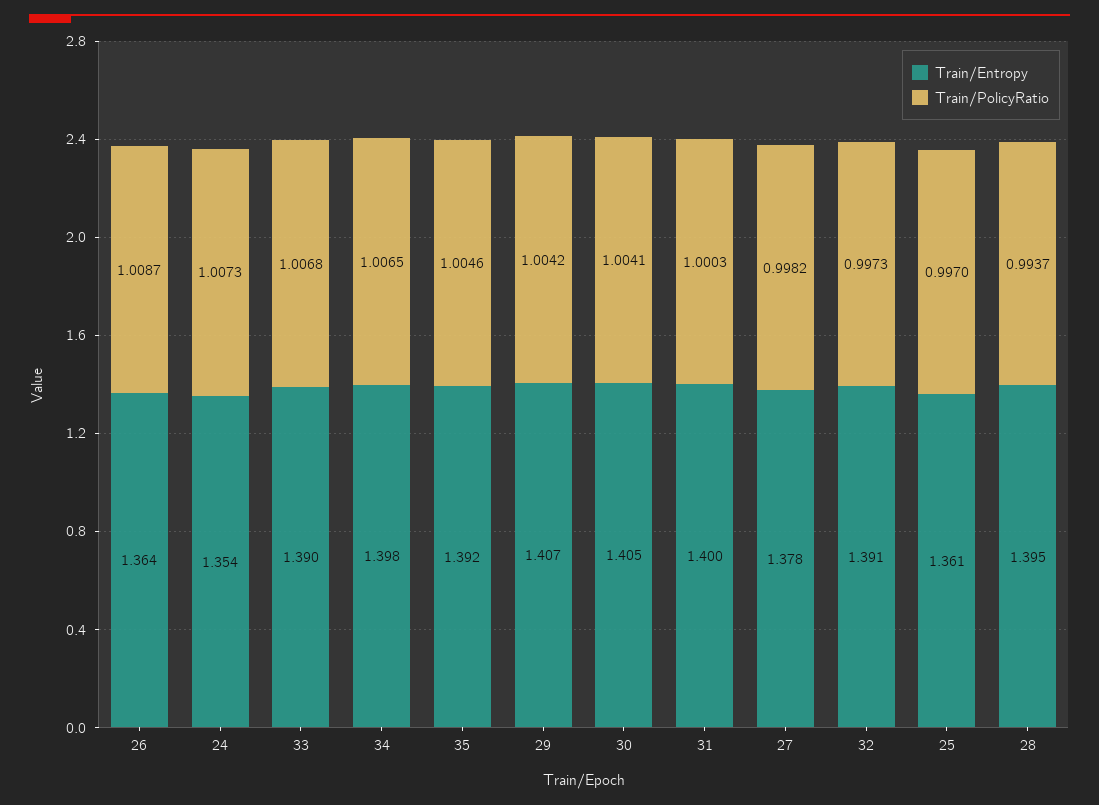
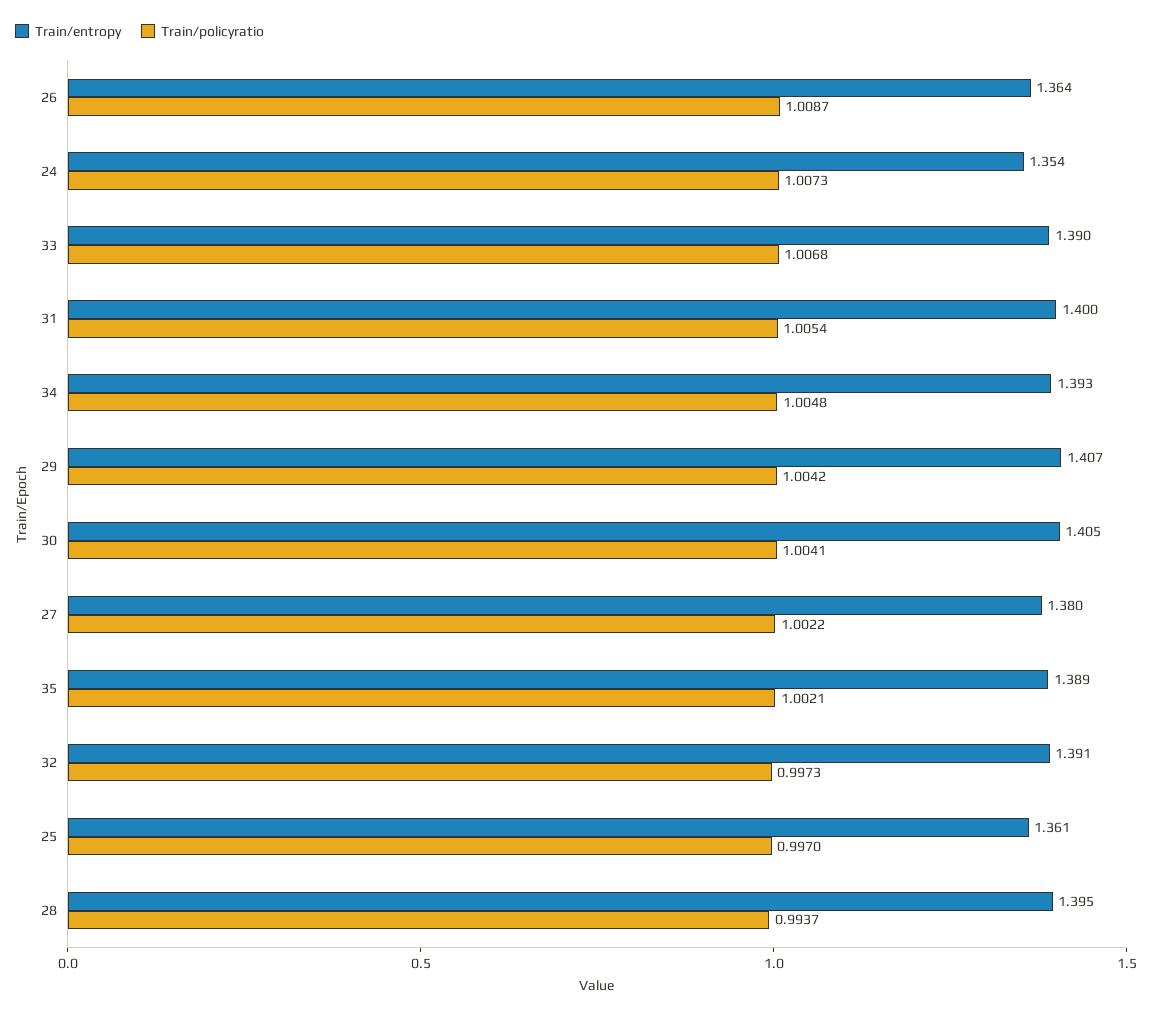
  {
    "Train/Entropy": {
      "26": 1.364,
      "24": 1.354,
      "33": 1.39,
-     "34": 1.398,
+     "34": 1.393,
-     "35": 1.392,
+     "35": 1.389,
      "29": 1.407,
      "30": 1.405,
      "31": 1.4,
-     "27": 1.378,
+     "27": 1.38,
      "32": 1.391,
      "25": 1.361,
      "28": 1.395
    },
    "Train/PolicyRatio": {
      "26": 1.0087,
      "24": 1.0073,
      "33": 1.0068,
-     "34": 1.0065,
+     "34": 1.0048,
-     "35": 1.0046,
+     "35": 1.0021,
      "29": 1.0042,
      "30": 1.0041,
-     "31": 1.0003,
+     "31": 1.0054,
-     "27": 0.9982,
+     "27": 1.0022,
      "32": 0.9973,
      "25": 0.997,
      "28": 0.9937
    }
  }

